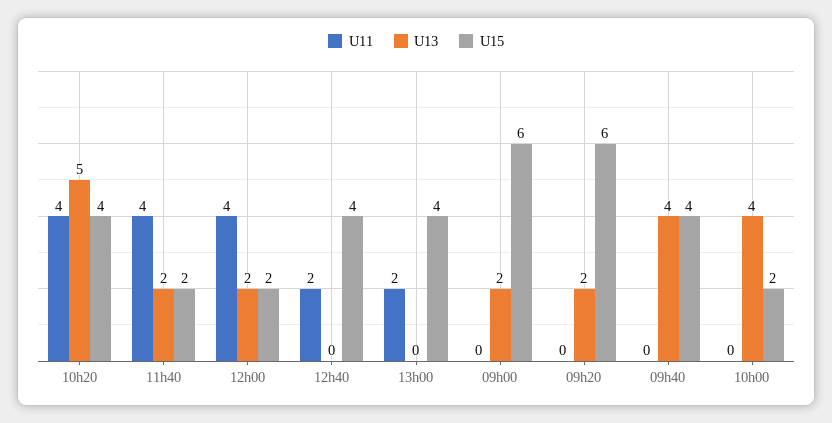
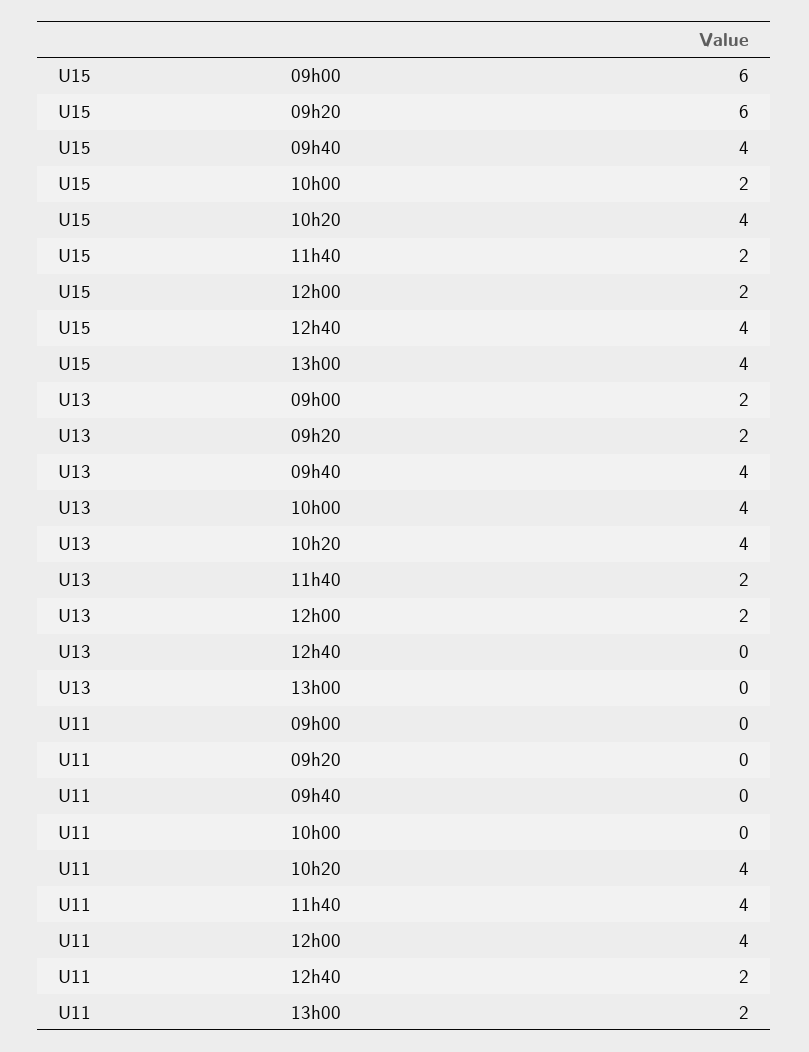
  {
    "U11": {
      "10h20": 4,
      "11h40": 4,
      "12h00": 4,
      "12h40": 2,
      "13h00": 2,
      "09h00": 0,
      "09h20": 0,
      "09h40": 0,
      "10h00": 0
    },
    "U13": {
-     "10h20": 5,
+     "10h20": 4,
      "11h40": 2,
      "12h00": 2,
      "12h40": 0,
      "13h00": 0,
      "09h00": 2,
      "09h20": 2,
      "09h40": 4,
      "10h00": 4
    },
    "U15": {
      "10h20": 4,
      "11h40": 2,
      "12h00": 2,
      "12h40": 4,
      "13h00": 4,
      "09h00": 6,
      "09h20": 6,
      "09h40": 4,
      "10h00": 2
    }
  }

